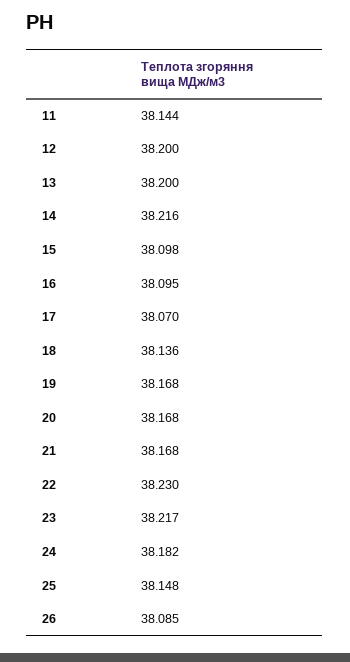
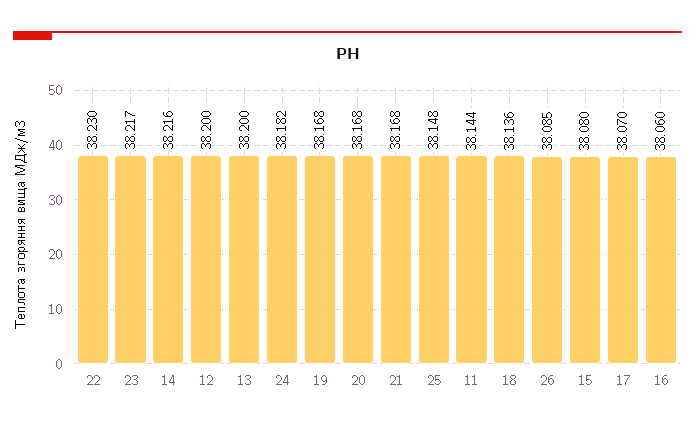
  {
    "11": 38.144,
    "12": 38.2,
    "13": 38.2,
    "14": 38.216,
-   "15": 38.098,
+   "15": 38.08,
-   "16": 38.095,
+   "16": 38.06,
    "17": 38.07,
    "18": 38.136,
    "19": 38.168,
    "20": 38.168,
    "21": 38.168,
    "22": 38.23,
    "23": 38.217,
    "24": 38.182,
    "25": 38.148,
    "26": 38.085
  }

